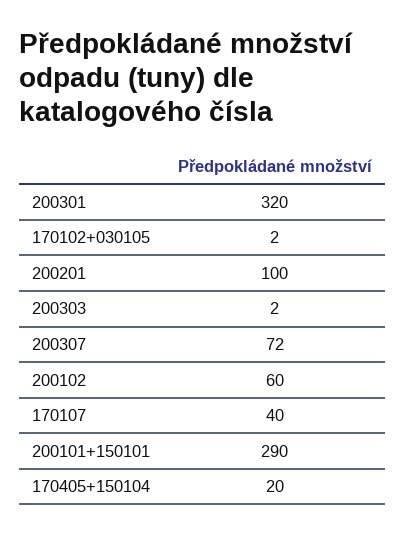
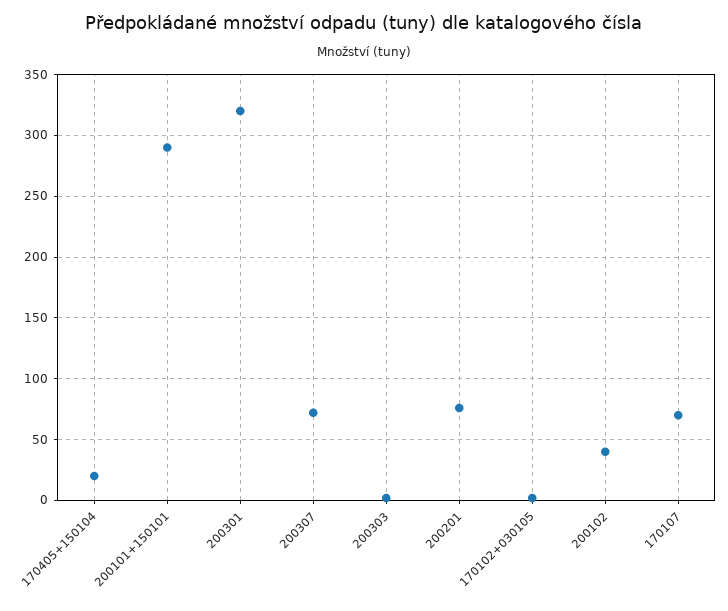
  {
    "200301": 320,
    "170102+030105": 2,
-   "200201": 100,
+   "200201": 75,
    "200303": 2,
    "200307": 72,
-   "200102": 60,
+   "200102": 40,
-   "170107": 40,
+   "170107": 70,
    "200101+150101": 290,
    "170405+150104": 20
  }

